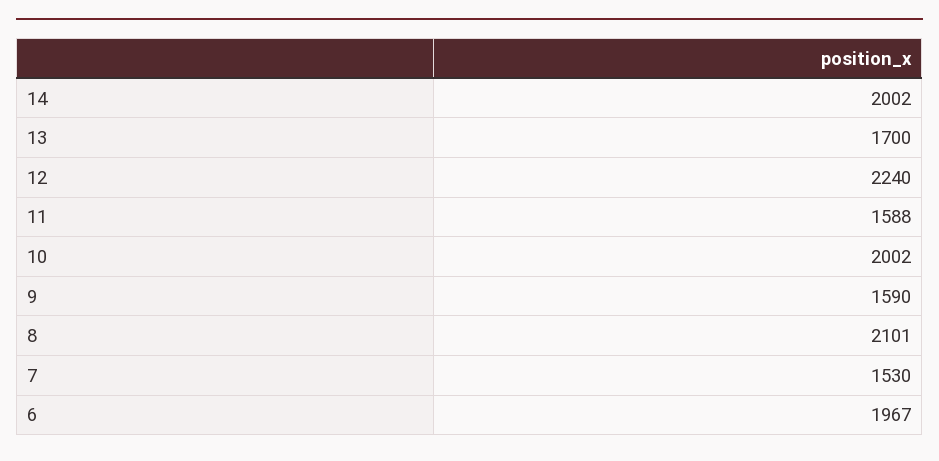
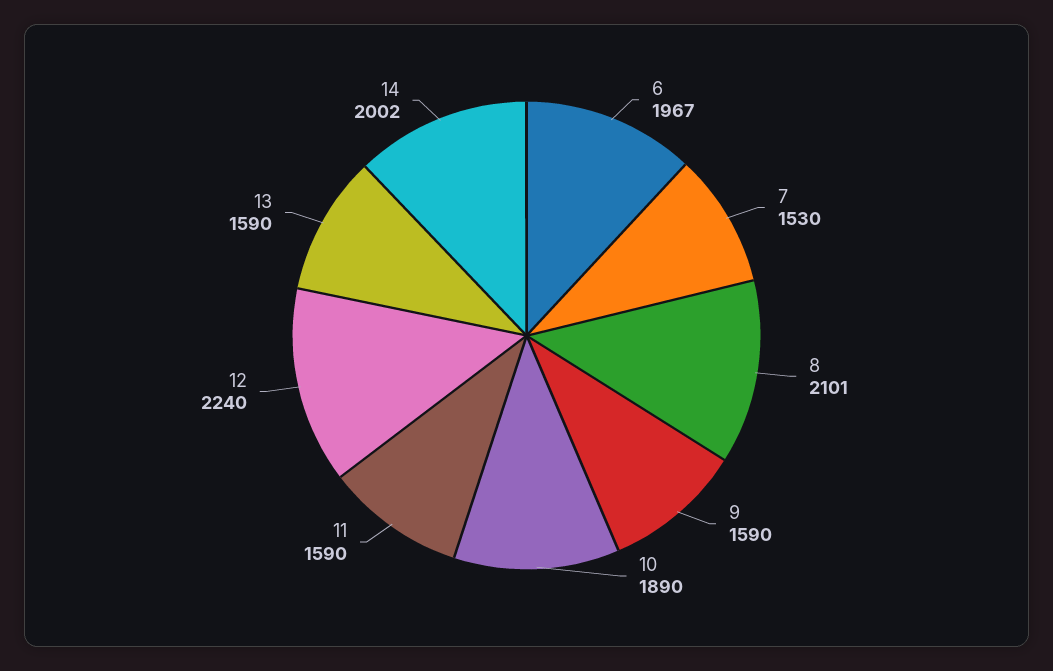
  {
    "14": 2002,
-   "13": 1700,
+   "13": 1590,
    "12": 2240,
-   "11": 1588,
+   "11": 1590,
-   "10": 2002,
+   "10": 1890,
    "9": 1590,
    "8": 2101,
    "7": 1530,
    "6": 1967
  }

